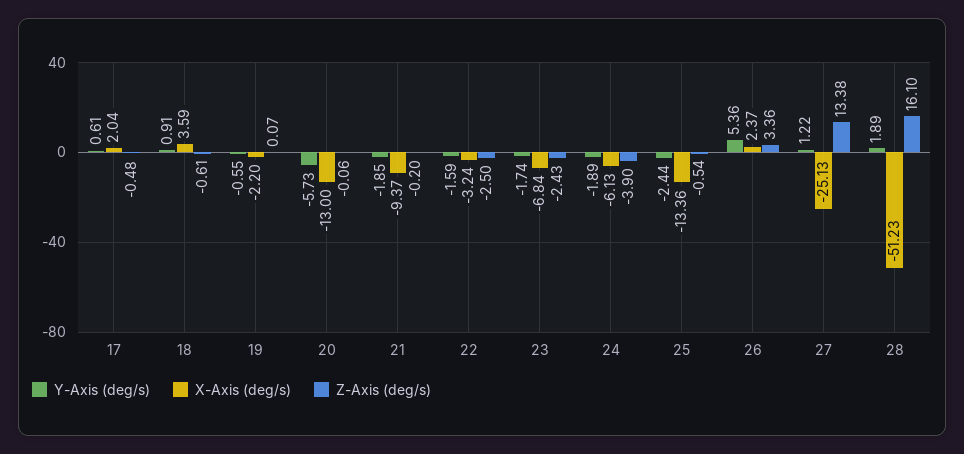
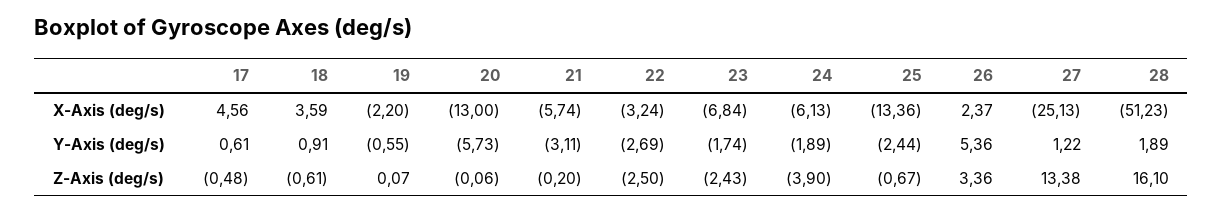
  {
    "Y-Axis (deg/s)": {
      "17": 0.61,
      "18": 0.91,
      "19": -0.55,
      "20": -5.73,
-     "21": -1.85,
+     "21": -3.11,
-     "22": -1.59,
+     "22": -2.69,
      "23": -1.74,
      "24": -1.89,
      "25": -2.44,
      "26": 5.36,
      "27": 1.22,
      "28": 1.89
    },
    "X-Axis (deg/s)": {
-     "17": 2.04,
+     "17": 4.56,
      "18": 3.59,
      "19": -2.2,
      "20": -13,
-     "21": -9.37,
+     "21": -5.74,
      "22": -3.24,
      "23": -6.84,
      "24": -6.13,
      "25": -13.36,
      "26": 2.37,
      "27": -25.13,
      "28": -51.23
    },
    "Z-Axis (deg/s)": {
      "17": -0.48,
      "18": -0.61,
      "19": 0.07,
      "20": -0.06,
      "21": -0.2,
      "22": -2.5,
      "23": -2.43,
      "24": -3.9,
-     "25": -0.54,
+     "25": -0.67,
      "26": 3.36,
      "27": 13.38,
      "28": 16.1
    }
  }

